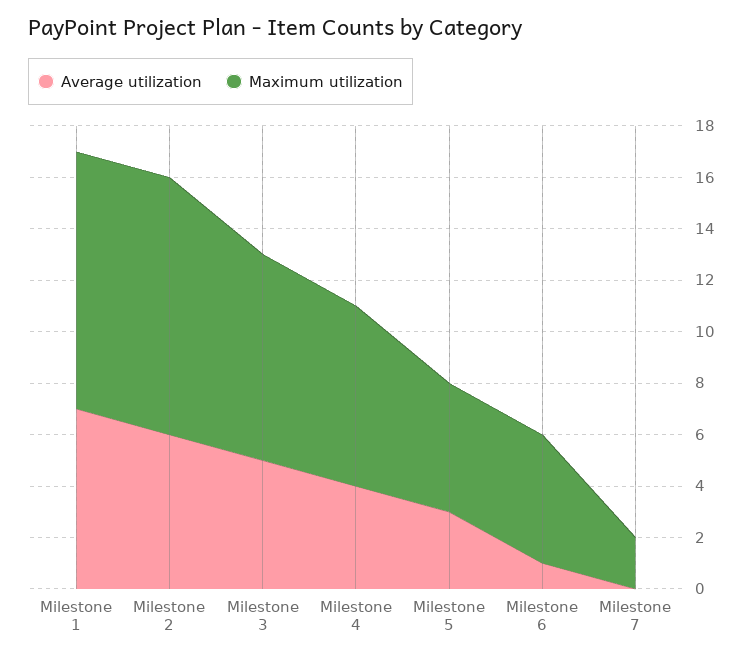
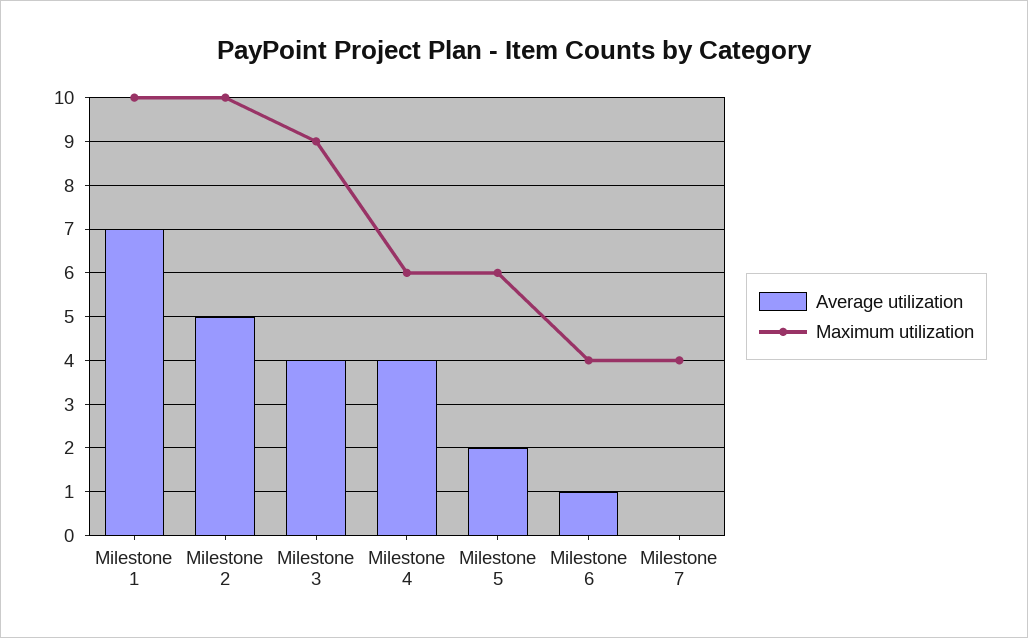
  {
    "Average utilization": {
      "Milestone 1": 7,
-     "Milestone 2": 6,
+     "Milestone 2": 5,
-     "Milestone 3": 5,
+     "Milestone 3": 4,
      "Milestone 4": 4,
-     "Milestone 5": 3,
+     "Milestone 5": 2,
      "Milestone 6": 1,
      "Milestone 7": 0
    },
    "Maximum utilization": {
      "Milestone 1": 10,
      "Milestone 2": 10,
-     "Milestone 3": 8,
+     "Milestone 3": 9,
-     "Milestone 4": 7,
+     "Milestone 4": 6,
-     "Milestone 5": 5,
+     "Milestone 5": 6,
-     "Milestone 6": 5,
+     "Milestone 6": 4,
-     "Milestone 7": 2
+     "Milestone 7": 4
    }
  }

